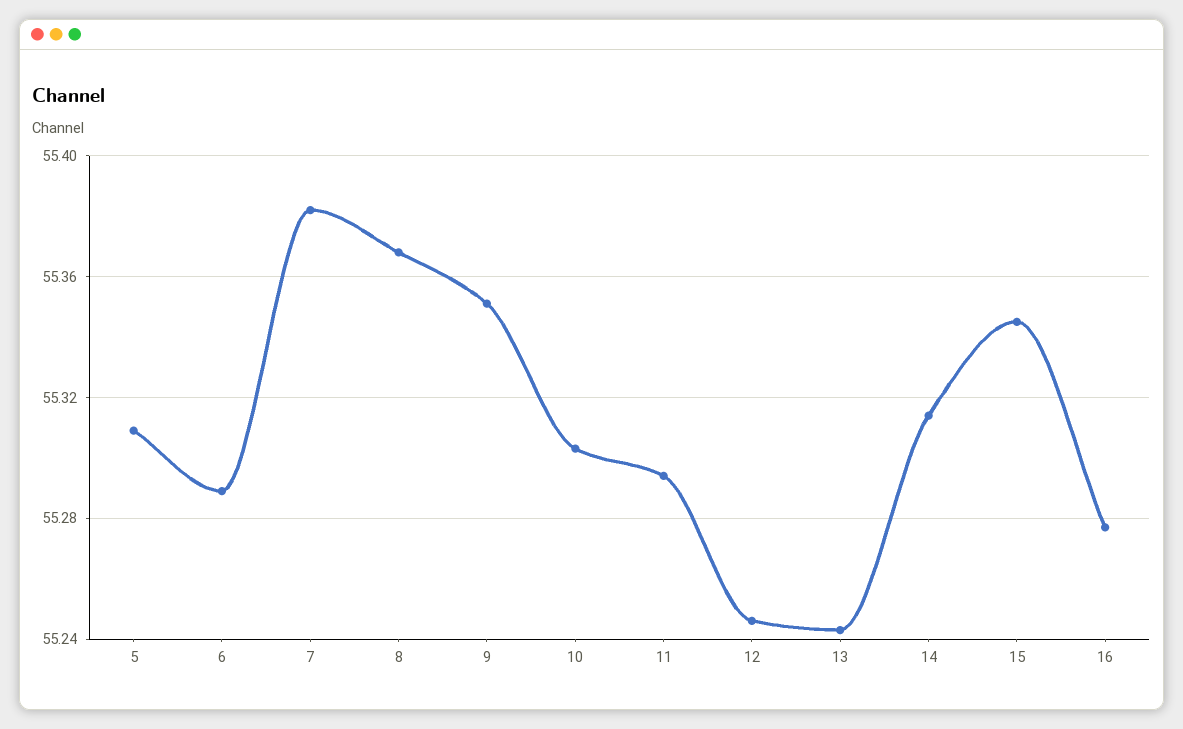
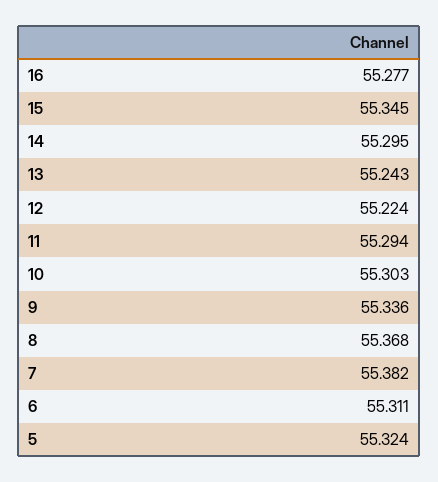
  {
-   "5": 55.31,
+   "5": 55.324,
-   "6": 55.29,
+   "6": 55.311,
    "7": 55.382,
    "8": 55.368,
-   "9": 55.35,
+   "9": 55.336,
    "10": 55.303,
    "11": 55.294,
-   "12": 55.245,
+   "12": 55.224,
    "13": 55.243,
-   "14": 55.315,
+   "14": 55.295,
    "15": 55.345,
    "16": 55.277
  }

